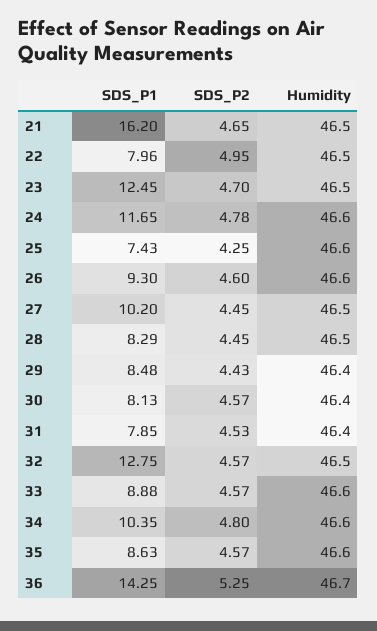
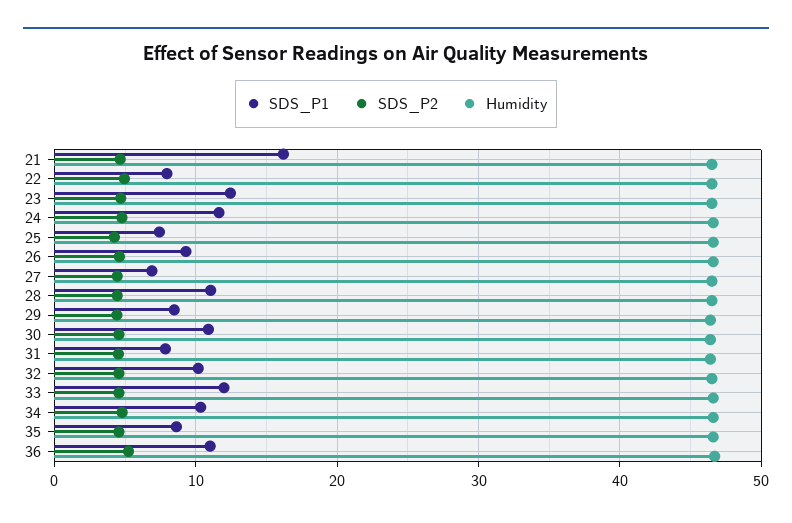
  {
    "SDS_P1": {
      "21": 16.2,
      "22": 7.96,
      "23": 12.45,
      "24": 11.65,
      "25": 7.43,
      "26": 9.3,
-     "27": 10.2,
+     "27": 7,
-     "28": 8.29,
+     "28": 11,
      "29": 8.48,
-     "30": 8.13,
+     "30": 11,
      "31": 7.85,
-     "32": 12.75,
+     "32": 10,
-     "33": 8.88,
+     "33": 12,
      "34": 10.35,
      "35": 8.63,
-     "36": 14.25
+     "36": 11
    },
    "SDS_P2": {
      "21": 4.65,
      "22": 4.95,
      "23": 4.7,
      "24": 4.78,
      "25": 4.25,
      "26": 4.6,
      "27": 4.45,
      "28": 4.45,
      "29": 4.43,
      "30": 4.57,
      "31": 4.53,
      "32": 4.57,
      "33": 4.57,
      "34": 4.8,
      "35": 4.57,
      "36": 5.25
    },
    "Humidity": {
      "21": 46.5,
      "22": 46.5,
      "23": 46.5,
      "24": 46.6,
      "25": 46.6,
      "26": 46.6,
      "27": 46.5,
      "28": 46.5,
      "29": 46.4,
      "30": 46.4,
      "31": 46.4,
      "32": 46.5,
      "33": 46.6,
      "34": 46.6,
      "35": 46.6,
      "36": 46.7
    }
  }

